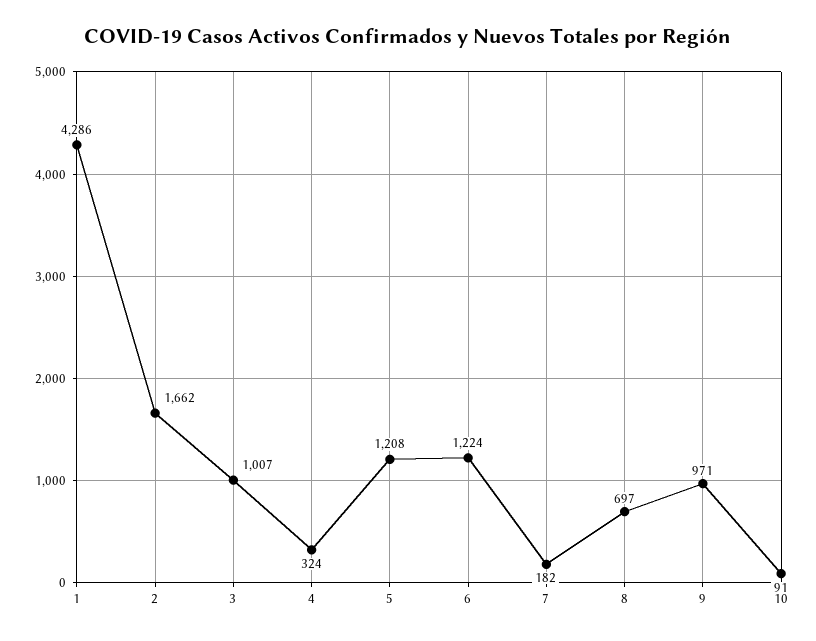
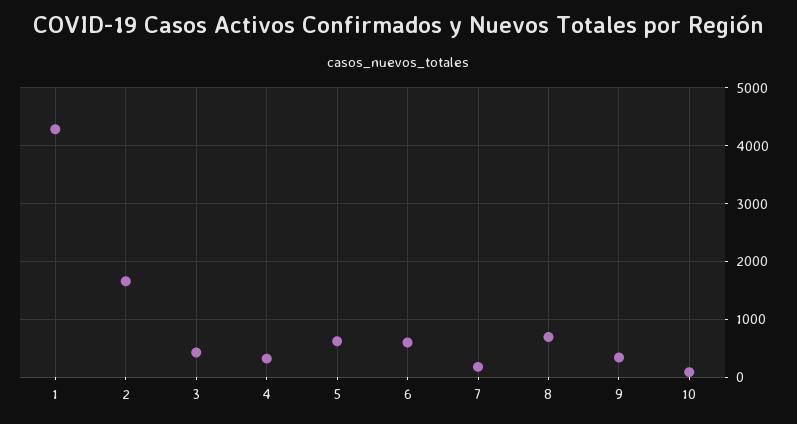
  {
    "1": 4286,
    "2": 1662,
-   "3": 1007,
+   "3": 400,
    "4": 324,
-   "5": 1208,
+   "5": 600,
-   "6": 1224,
+   "6": 600,
    "7": 182,
    "8": 697,
-   "9": 971,
+   "9": 400,
    "10": 91
  }

